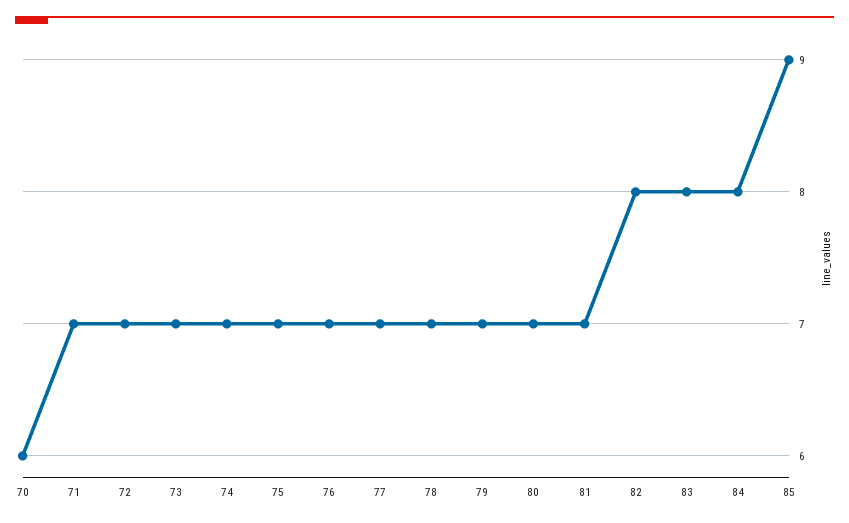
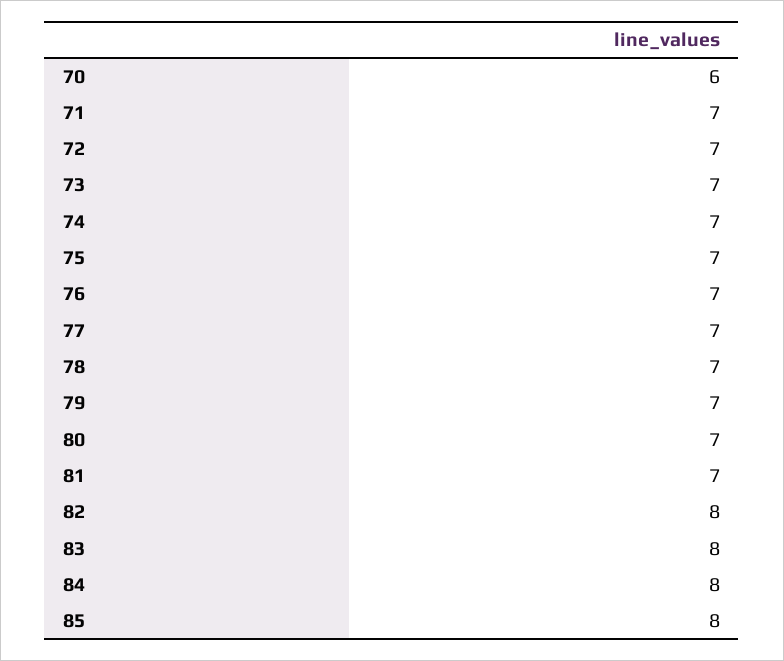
  {
    "70": 6,
    "71": 7,
    "72": 7,
    "73": 7,
    "74": 7,
    "75": 7,
    "76": 7,
    "77": 7,
    "78": 7,
    "79": 7,
    "80": 7,
    "81": 7,
    "82": 8,
    "83": 8,
    "84": 8,
-   "85": 9
+   "85": 8
  }

